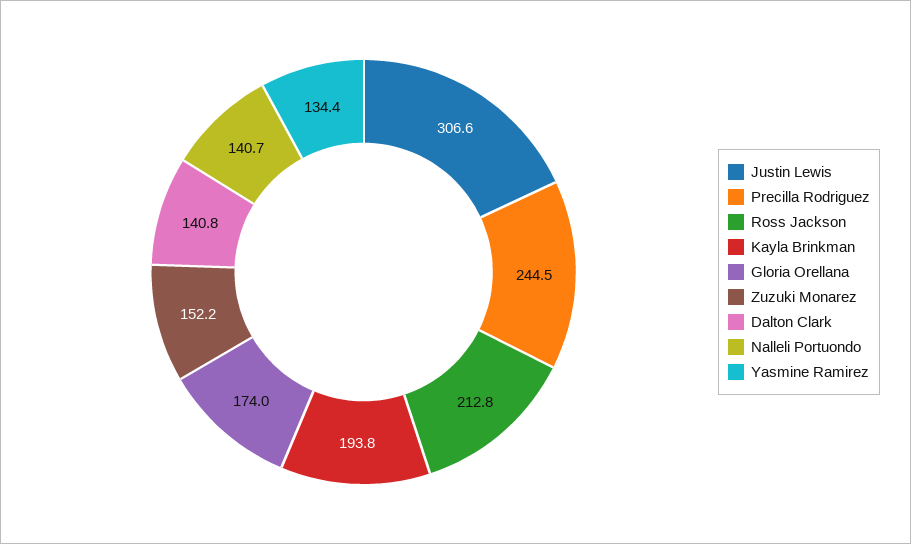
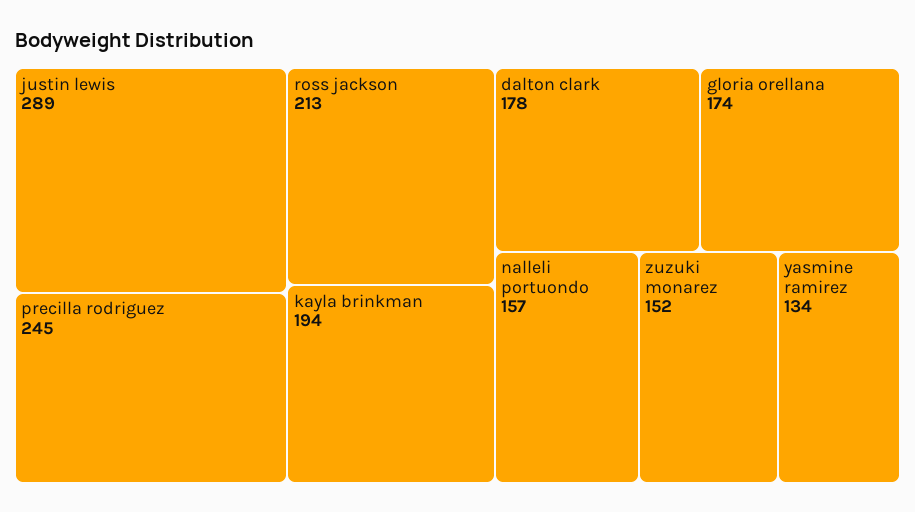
  {
-   "Justin Lewis": 306.6,
+   "Justin Lewis": 289,
    "Precilla Rodriguez": 244.5,
    "Ross Jackson": 212.8,
    "Kayla Brinkman": 193.8,
    "Gloria Orellana": 174,
    "Zuzuki Monarez": 152.2,
-   "Dalton Clark": 140.8,
+   "Dalton Clark": 178,
-   "Nalleli Portuondo": 140.7,
+   "Nalleli Portuondo": 157,
    "Yasmine Ramirez": 134.4
  }

